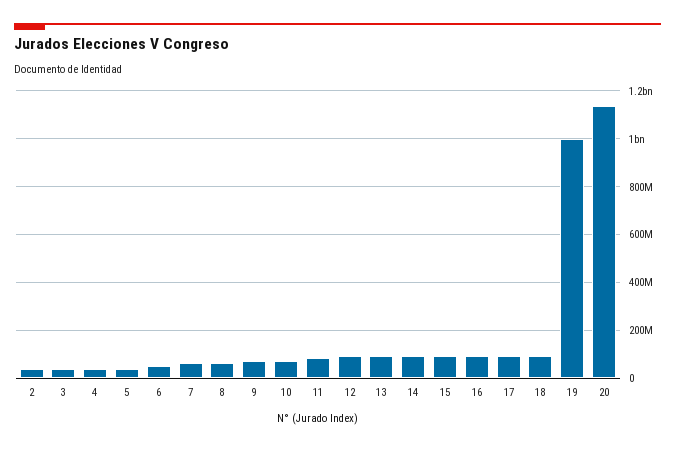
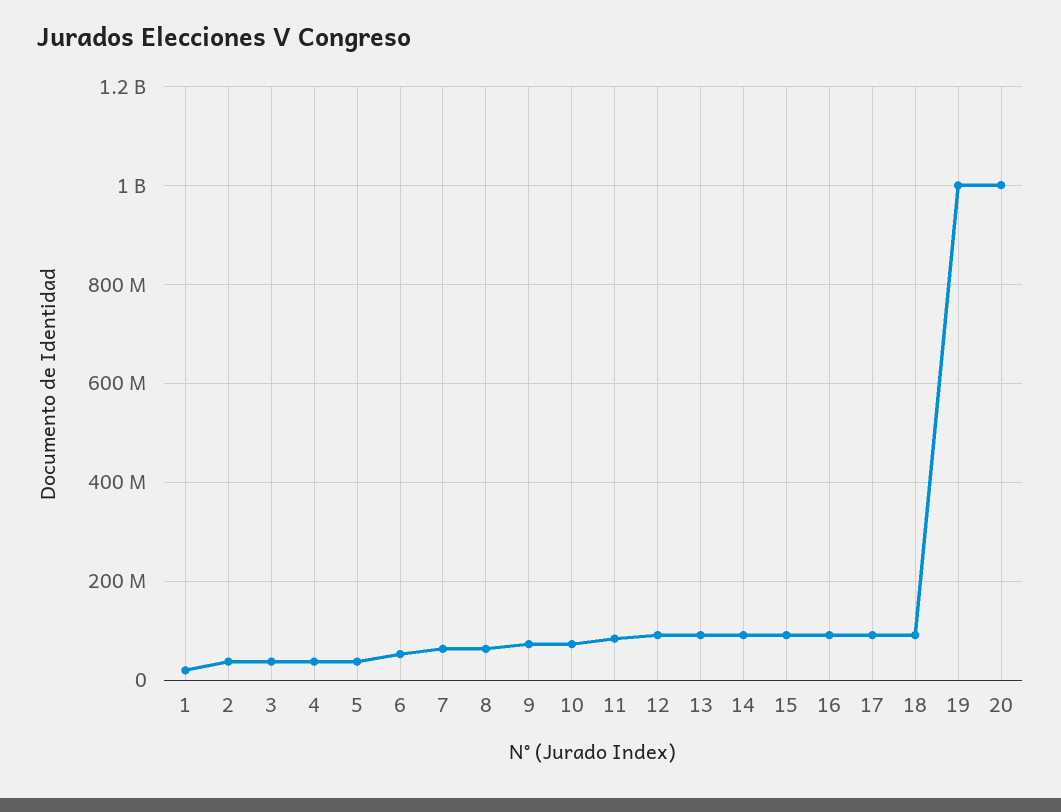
  {
    "2": 40000000,
    "3": 40000000,
    "4": 40000000,
    "5": 40000000,
    "6": 60000000,
    "7": 60000000,
    "8": 60000000,
    "9": 80000000,
    "10": 80000000,
    "11": 80000000,
    "12": 100000000,
    "13": 100000000,
    "14": 100000000,
    "15": 100000000,
    "16": 100000000,
    "17": 100000000,
    "18": 100000000,
    "19": 1000000000,
-   "20": 1150000000
+   "20": 1000000000,
+   "1": 20000000
  }

